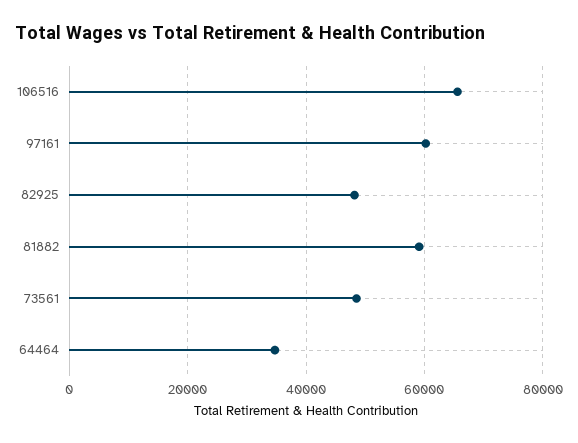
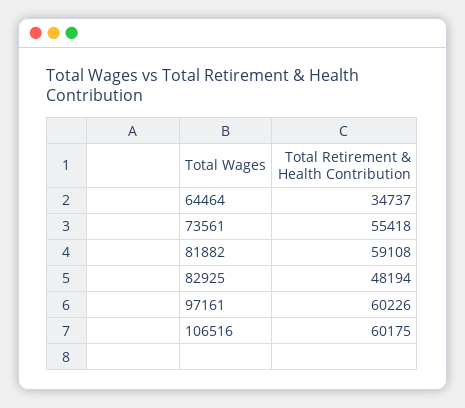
  {
-   "106516": 66000,
+   "106516": 60175,
    "97161": 60226,
    "82925": 48194,
    "81882": 59108,
-   "73561": 48000,
+   "73561": 55418,
    "64464": 34737
  }

